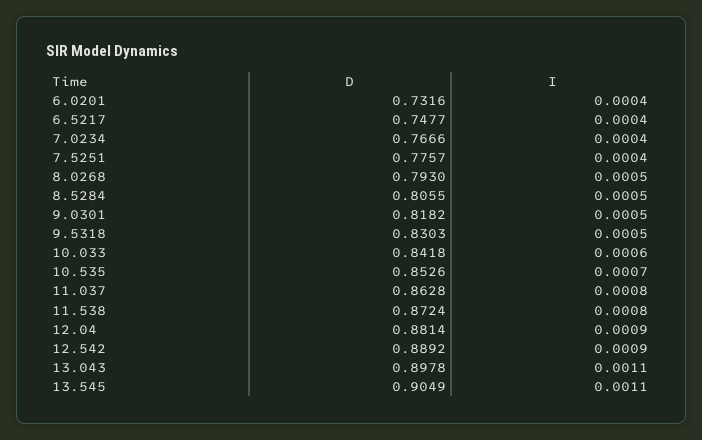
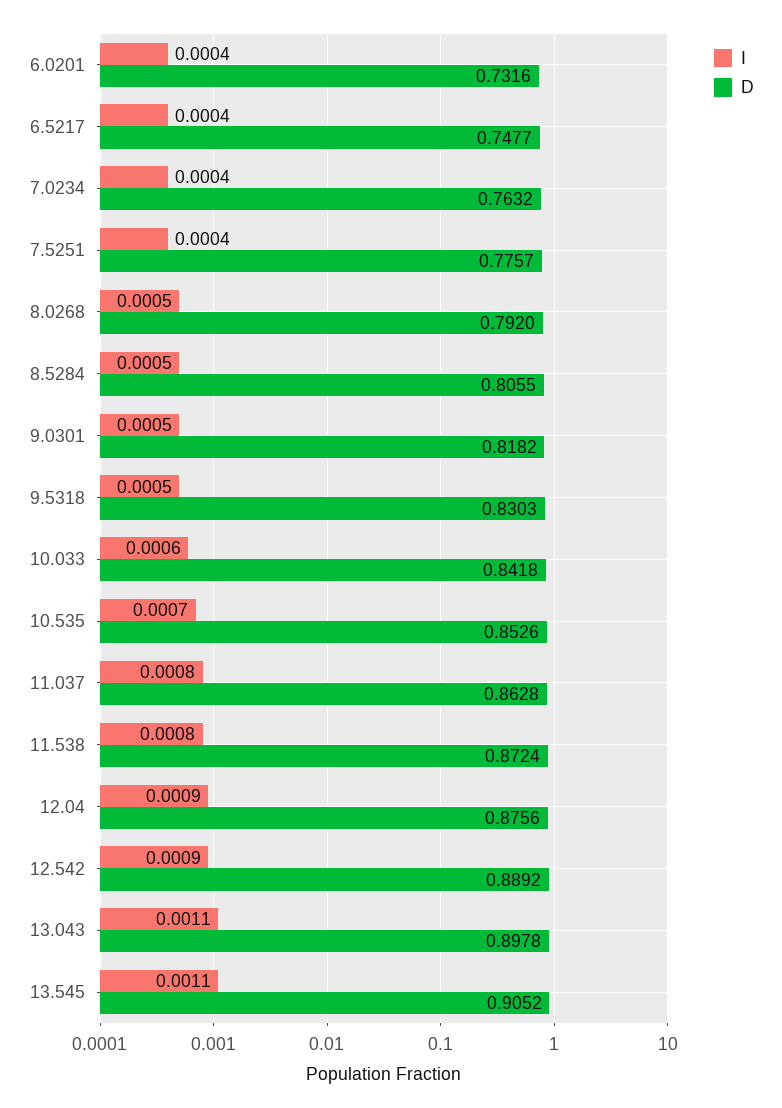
  {
    "D": {
      "6.0201": 0.7316,
      "6.5217": 0.7477,
-     "7.0234": 0.7666,
+     "7.0234": 0.7632,
      "7.5251": 0.7757,
-     "8.0268": 0.793,
+     "8.0268": 0.792,
      "8.5284": 0.8055,
      "9.0301": 0.8182,
      "9.5318": 0.8303,
      "10.033": 0.8418,
      "10.535": 0.8526,
      "11.037": 0.8628,
      "11.538": 0.8724,
-     "12.04": 0.8814,
+     "12.04": 0.8756,
      "12.542": 0.8892,
      "13.043": 0.8978,
-     "13.545": 0.9049
+     "13.545": 0.9052
    },
    "I": {
      "6.0201": 0.0004,
      "6.5217": 0.0004,
      "7.0234": 0.0004,
      "7.5251": 0.0004,
      "8.0268": 0.0005,
      "8.5284": 0.0005,
      "9.0301": 0.0005,
      "9.5318": 0.0005,
      "10.033": 0.0006,
      "10.535": 0.0007,
      "11.037": 0.0008,
      "11.538": 0.0008,
      "12.04": 0.0009,
      "12.542": 0.0009,
      "13.043": 0.0011,
      "13.545": 0.0011
    }
  }

